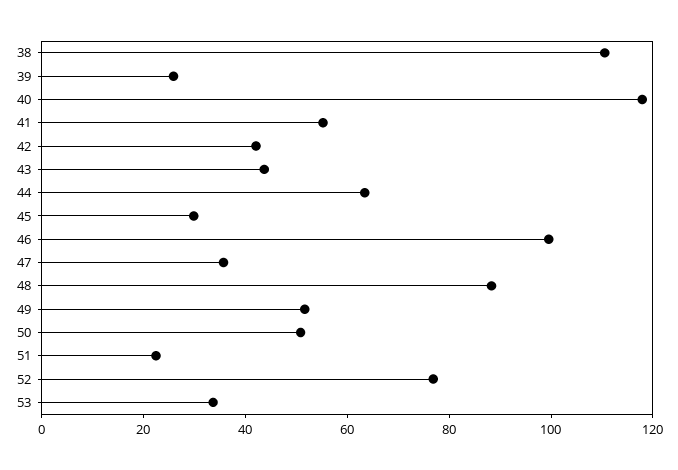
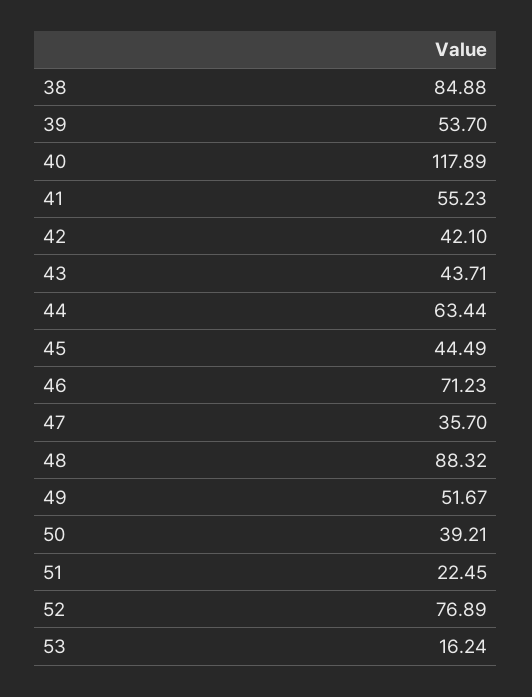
  {
-   "38": 110,
+   "38": 84.88,
-   "39": 25,
+   "39": 53.7,
    "40": 117.89,
    "41": 55.23,
    "42": 42.1,
    "43": 43.71,
    "44": 63.44,
-   "45": 30,
+   "45": 44.49,
-   "46": 100,
+   "46": 71.23,
    "47": 35.7,
    "48": 88.32,
    "49": 51.67,
-   "50": 50,
+   "50": 39.21,
    "51": 22.45,
    "52": 76.89,
-   "53": 35
+   "53": 16.24
  }

